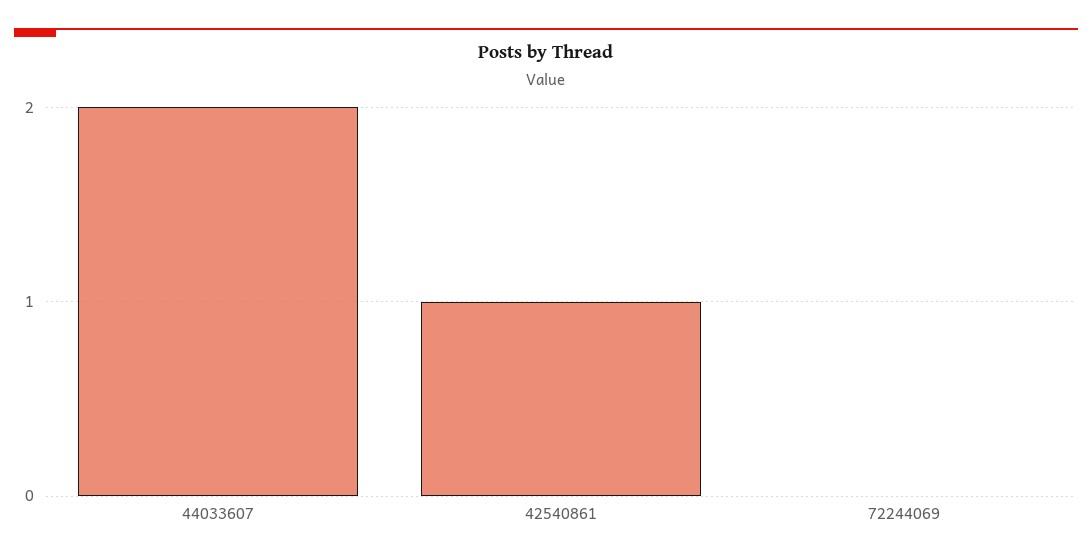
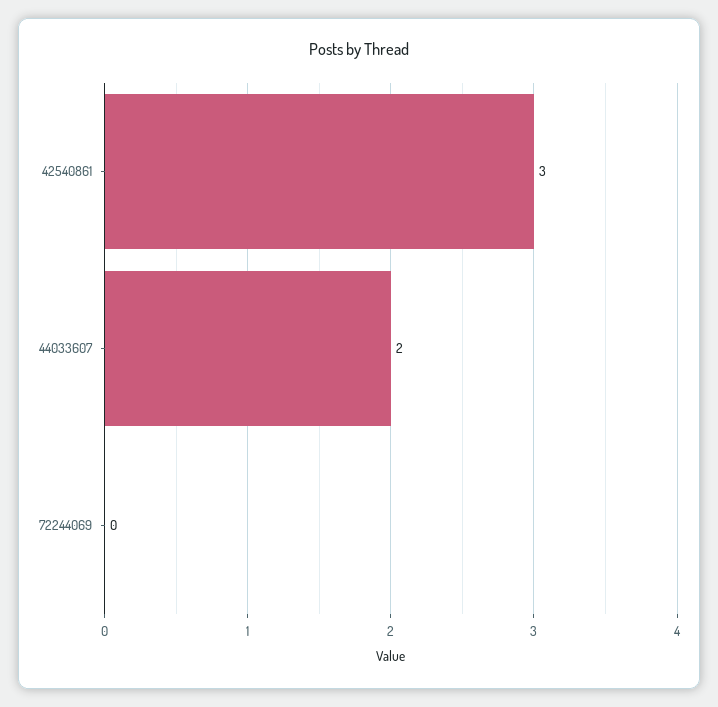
  {
    "44033607": 2,
-   "42540861": 1,
+   "42540861": 3,
    "72244069": 0
  }

